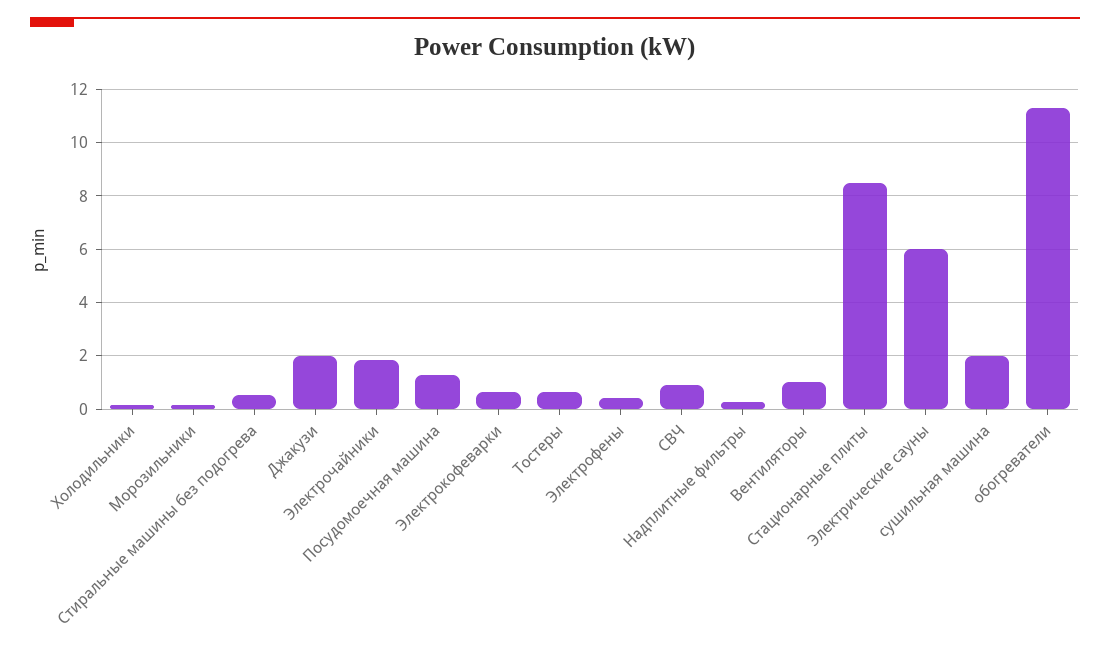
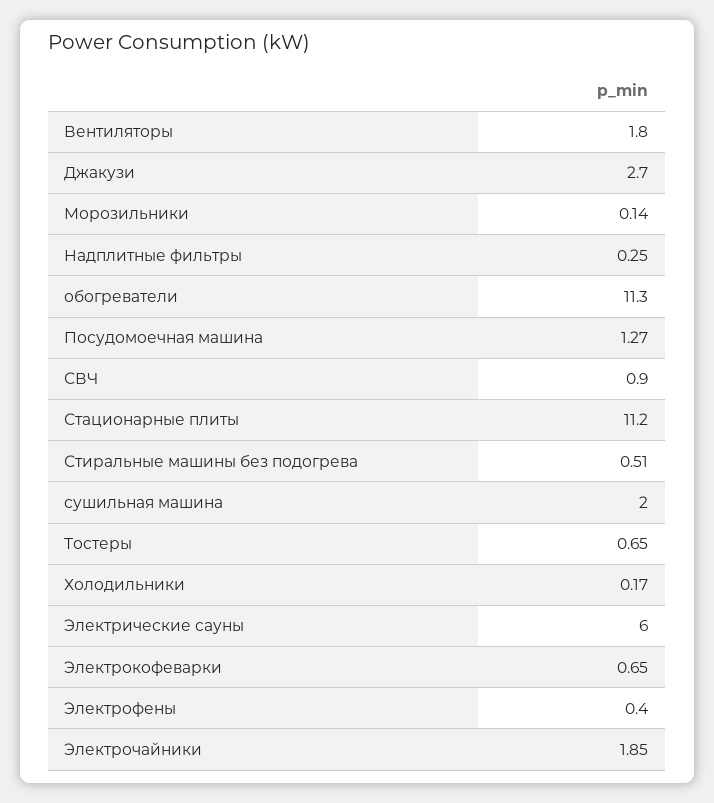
  {
    "Холодильники": 0.17,
    "Морозильники": 0.14,
    "Стиральные машины без подогрева": 0.51,
-   "Джакузи": 2,
+   "Джакузи": 2.7,
    "Электрочайники": 1.85,
    "Посудомоечная машина": 1.27,
    "Электрокофеварки": 0.65,
    "Тостеры": 0.65,
    "Электрофены": 0.4,
    "СВЧ": 0.9,
    "Надплитные фильтры": 0.25,
-   "Вентиляторы": 1,
+   "Вентиляторы": 1.8,
-   "Стационарные плиты": 8.5,
+   "Стационарные плиты": 11.2,
    "Электрические сауны": 6,
    "сушильная машина": 2,
    "обогреватели": 11.3
  }

